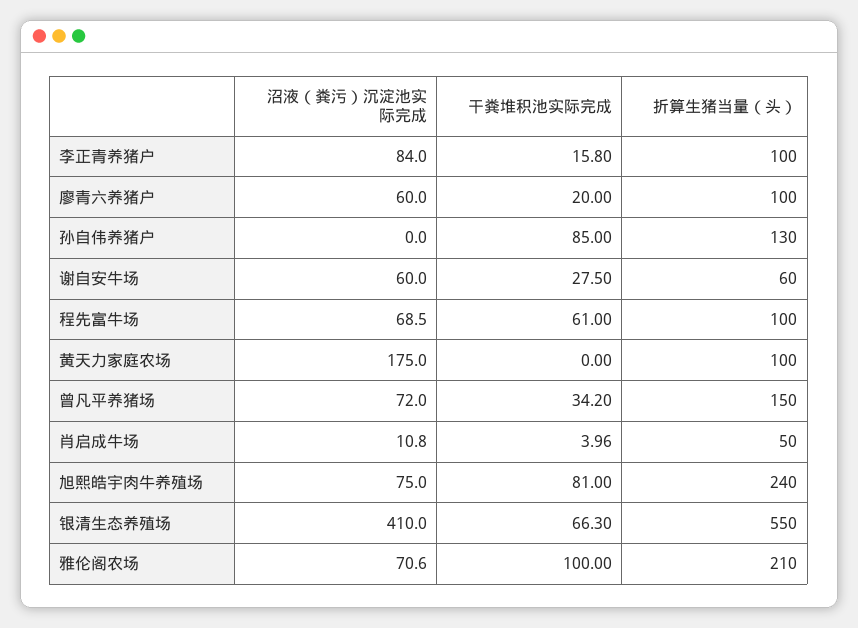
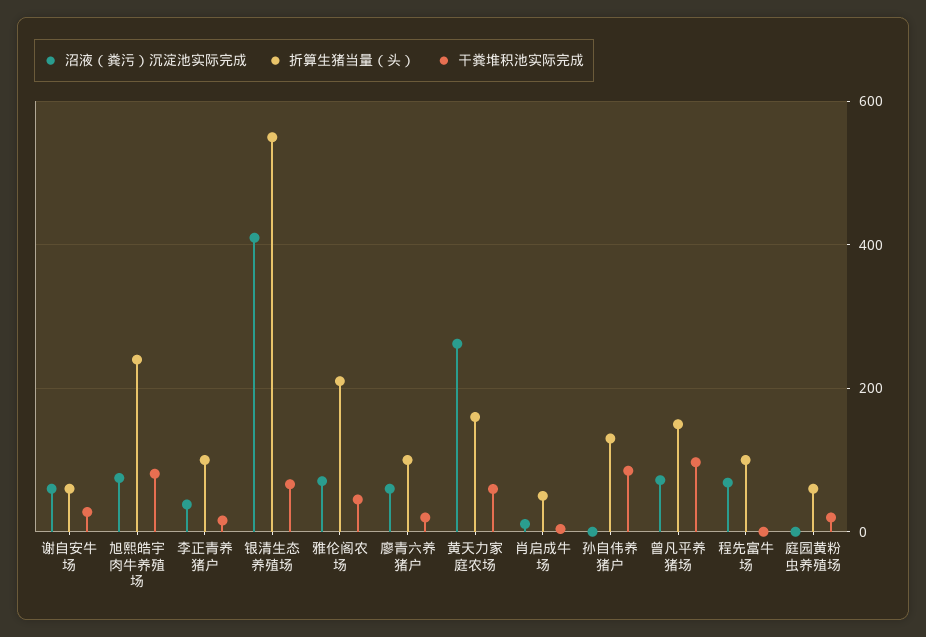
  {
    "沼液（粪污）沉淀池实际完成": {
-     "李正青养猪户": 84,
+     "李正青养猪户": 40,
      "廖青六养猪户": 60,
      "孙自伟养猪户": 0,
      "谢自安牛场": 60,
      "程先富牛场": 68.5,
-     "黄天力家庭农场": 175,
+     "黄天力家庭农场": 260,
      "曾凡平养猪场": 72,
      "肖启成牛场": 10.8,
      "旭熙皓宇肉牛养殖场": 75,
      "银清生态养殖场": 410,
-     "雅伦阁农场": 70.6
+     "雅伦阁农场": 70.6,
+     "庭园黄粉虫养殖场": 0
    },
    "干粪堆积池实际完成": {
      "李正青养猪户": 15.8,
      "廖青六养猪户": 20,
      "孙自伟养猪户": 85,
      "谢自安牛场": 27.5,
-     "程先富牛场": 61,
+     "程先富牛场": 0,
-     "黄天力家庭农场": 0,
+     "黄天力家庭农场": 60,
-     "曾凡平养猪场": 34.2,
+     "曾凡平养猪场": 100,
      "肖启成牛场": 3.96,
      "旭熙皓宇肉牛养殖场": 81,
      "银清生态养殖场": 66.3,
-     "雅伦阁农场": 100
+     "雅伦阁农场": 40,
+     "庭园黄粉虫养殖场": 20
    },
    "折算生猪当量（头）": {
      "李正青养猪户": 100,
      "廖青六养猪户": 100,
      "孙自伟养猪户": 130,
      "谢自安牛场": 60,
      "程先富牛场": 100,
-     "黄天力家庭农场": 100,
+     "黄天力家庭农场": 160,
      "曾凡平养猪场": 150,
      "肖启成牛场": 50,
      "旭熙皓宇肉牛养殖场": 240,
      "银清生态养殖场": 550,
-     "雅伦阁农场": 210
+     "雅伦阁农场": 210,
+     "庭园黄粉虫养殖场": 60
    }
  }

